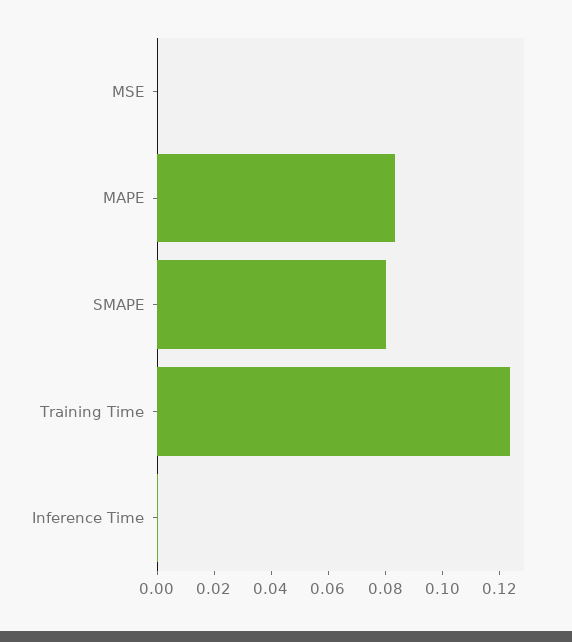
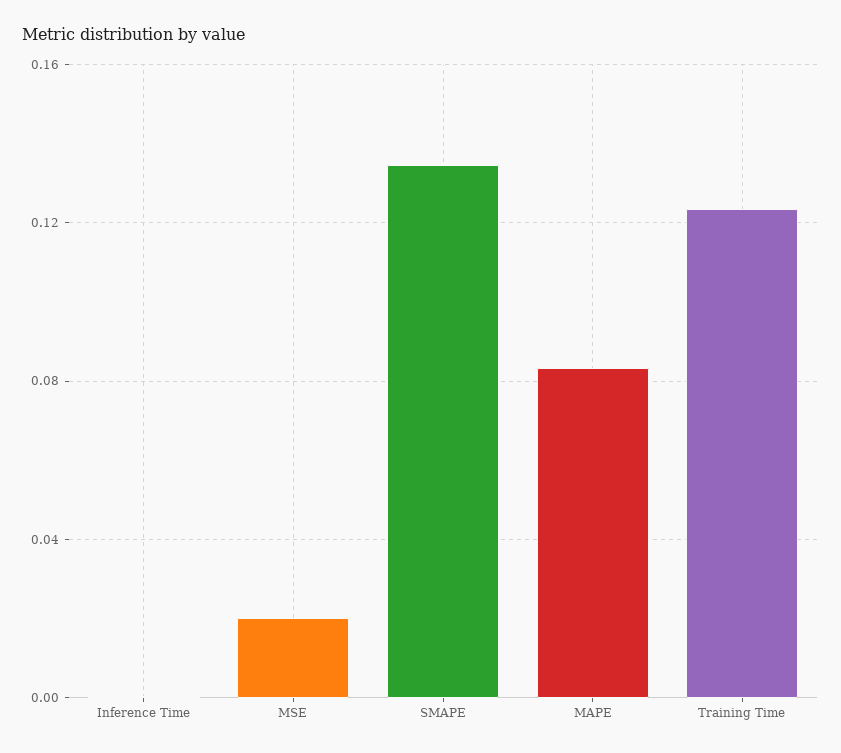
  {
-   "MSE": 0,
+   "MSE": 0.02,
    "MAPE": 0.085,
-   "SMAPE": 0.08,
+   "SMAPE": 0.135,
    "Training Time": 0.125,
    "Inference Time": 0
  }

